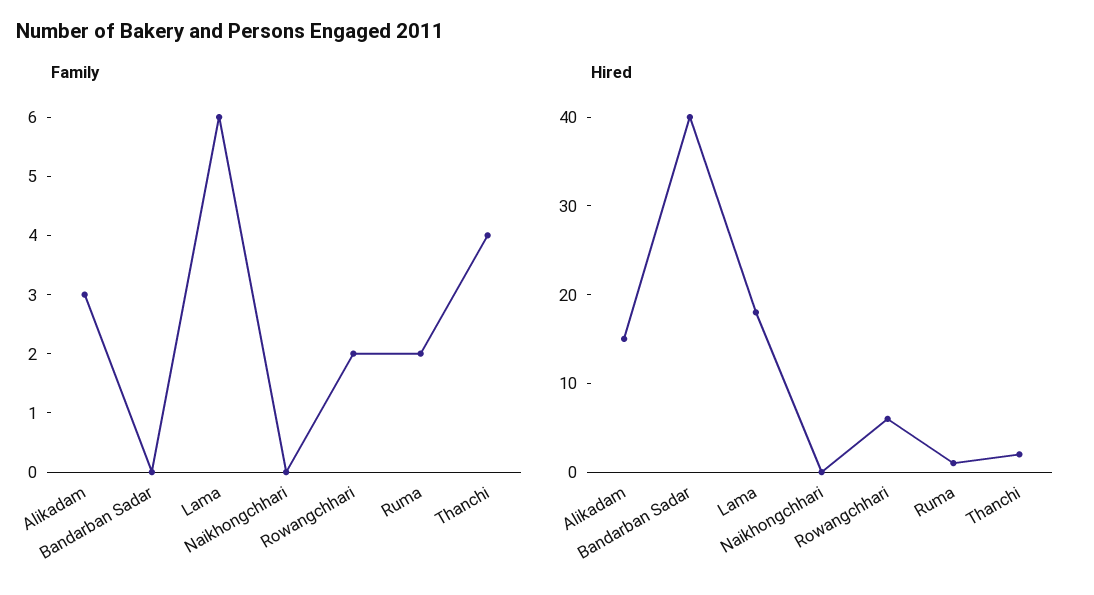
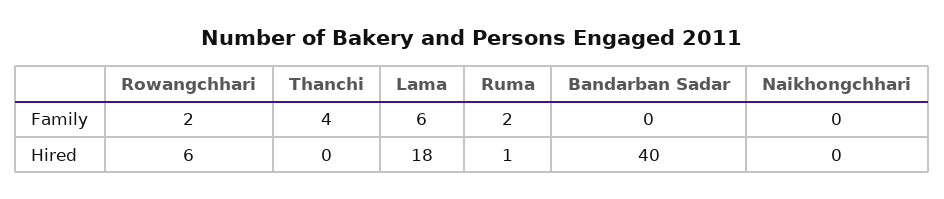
  {
    "Family": {
-     "Alikadam": 3,
      "Bandarban Sadar": 0,
      "Lama": 6,
      "Naikhongchhari": 0,
      "Rowangchhari": 2,
      "Ruma": 2,
      "Thanchi": 4
    },
    "Hired": {
-     "Alikadam": 15,
      "Bandarban Sadar": 40,
      "Lama": 18,
      "Naikhongchhari": 0,
      "Rowangchhari": 6,
      "Ruma": 1,
-     "Thanchi": 2
+     "Thanchi": 0
    }
  }

